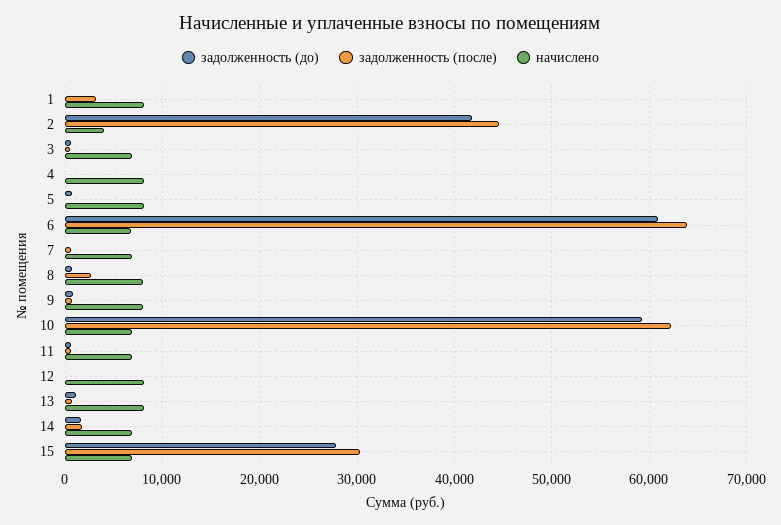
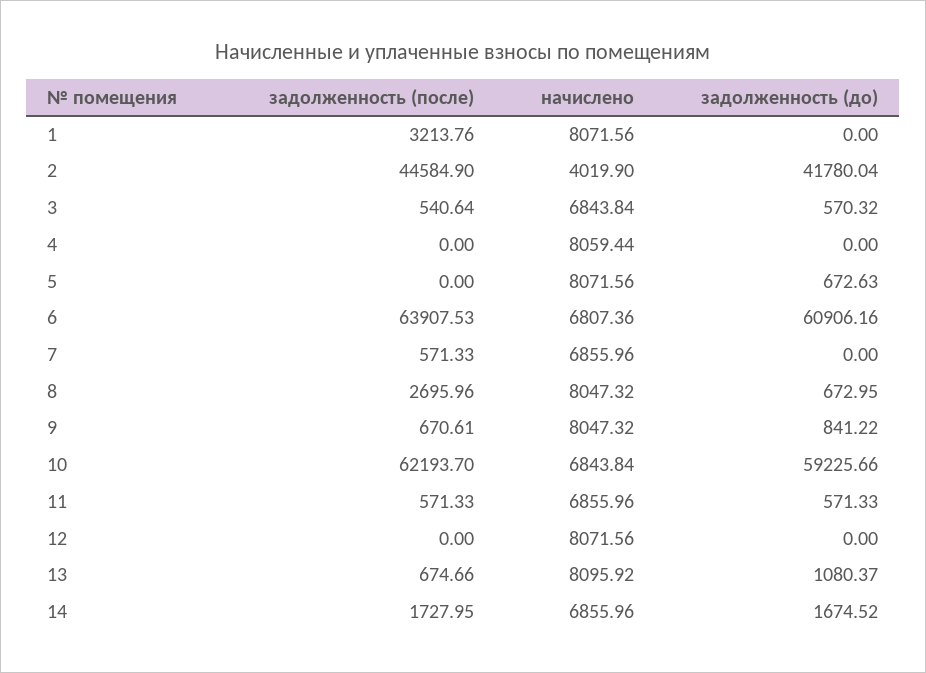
  {
    "задолженность (до)": {
      "1": 0,
      "2": 41780.04,
      "3": 570.32,
      "4": 0,
      "5": 672.63,
      "6": 60906.16,
      "7": 0,
      "8": 672.95,
      "9": 841.22,
      "10": 59225.66,
      "11": 571.33,
      "12": 0,
      "13": 1080.37,
-     "14": 1674.52,
+     "14": 1674.52
-     "15": 28000
    },
    "задолженность (после)": {
      "1": 3213.76,
      "2": 44584.9,
      "3": 540.64,
      "4": 0,
      "5": 0,
      "6": 63907.53,
      "7": 571.33,
      "8": 2695.96,
      "9": 670.61,
      "10": 62193.7,
      "11": 571.33,
      "12": 0,
      "13": 674.66,
-     "14": 1727.95,
+     "14": 1727.95
-     "15": 30000
    },
    "начислено": {
      "1": 8071.56,
      "2": 4019.9,
      "3": 6843.84,
      "4": 8059.44,
      "5": 8071.56,
      "6": 6807.36,
      "7": 6855.96,
      "8": 8047.32,
      "9": 8047.32,
      "10": 6843.84,
      "11": 6855.96,
      "12": 8071.56,
      "13": 8095.92,
-     "14": 6855.96,
+     "14": 6855.96
-     "15": 7000
    }
  }

